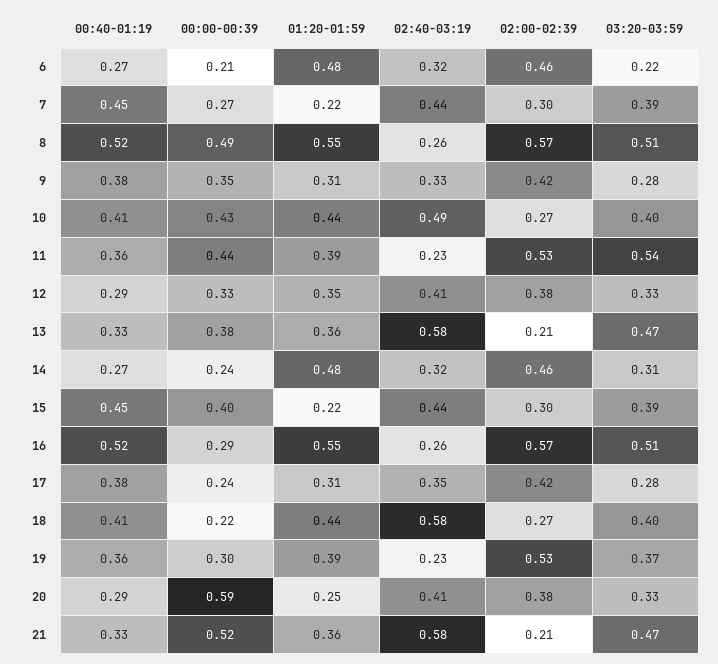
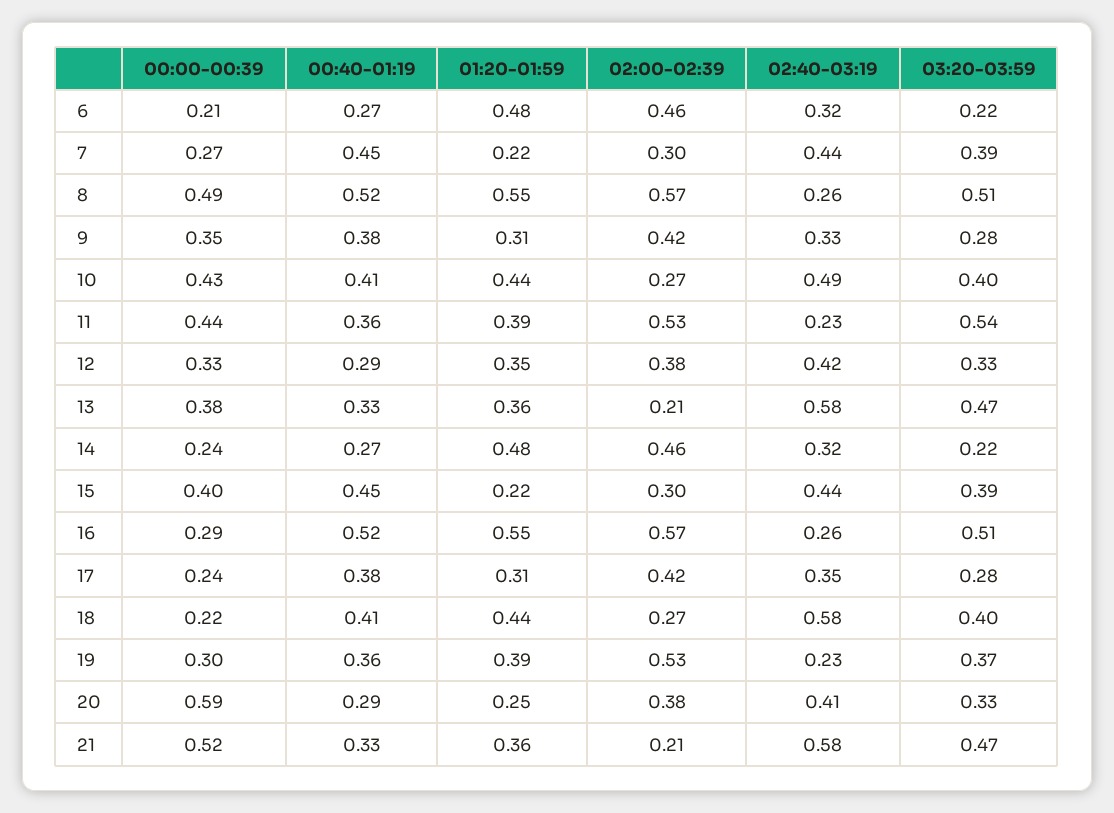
  {
    "00:40-01:19": {
      "6": 0.27,
      "7": 0.45,
      "8": 0.52,
      "9": 0.38,
      "10": 0.41,
      "11": 0.36,
      "12": 0.29,
      "13": 0.33,
      "14": 0.27,
      "15": 0.45,
      "16": 0.52,
      "17": 0.38,
      "18": 0.41,
      "19": 0.36,
      "20": 0.29,
      "21": 0.33
    },
    "00:00-00:39": {
      "6": 0.21,
      "7": 0.27,
      "8": 0.49,
      "9": 0.35,
      "10": 0.43,
      "11": 0.44,
      "12": 0.33,
      "13": 0.38,
      "14": 0.24,
      "15": 0.4,
      "16": 0.29,
      "17": 0.24,
      "18": 0.22,
      "19": 0.3,
      "20": 0.59,
      "21": 0.52
    },
    "01:20-01:59": {
      "6": 0.48,
      "7": 0.22,
      "8": 0.55,
      "9": 0.31,
      "10": 0.44,
      "11": 0.39,
      "12": 0.35,
      "13": 0.36,
      "14": 0.48,
      "15": 0.22,
      "16": 0.55,
      "17": 0.31,
      "18": 0.44,
      "19": 0.39,
      "20": 0.25,
      "21": 0.36
    },
    "02:40-03:19": {
      "6": 0.32,
      "7": 0.44,
      "8": 0.26,
      "9": 0.33,
      "10": 0.49,
      "11": 0.23,
-     "12": 0.41,
+     "12": 0.42,
      "13": 0.58,
      "14": 0.32,
      "15": 0.44,
      "16": 0.26,
      "17": 0.35,
      "18": 0.58,
      "19": 0.23,
      "20": 0.41,
      "21": 0.58
    },
    "02:00-02:39": {
      "6": 0.46,
      "7": 0.3,
      "8": 0.57,
      "9": 0.42,
      "10": 0.27,
      "11": 0.53,
      "12": 0.38,
      "13": 0.21,
      "14": 0.46,
      "15": 0.3,
      "16": 0.57,
      "17": 0.42,
      "18": 0.27,
      "19": 0.53,
      "20": 0.38,
      "21": 0.21
    },
    "03:20-03:59": {
      "6": 0.22,
      "7": 0.39,
      "8": 0.51,
      "9": 0.28,
      "10": 0.4,
      "11": 0.54,
      "12": 0.33,
      "13": 0.47,
-     "14": 0.31,
+     "14": 0.22,
      "15": 0.39,
      "16": 0.51,
      "17": 0.28,
      "18": 0.4,
      "19": 0.37,
      "20": 0.33,
      "21": 0.47
    }
  }

